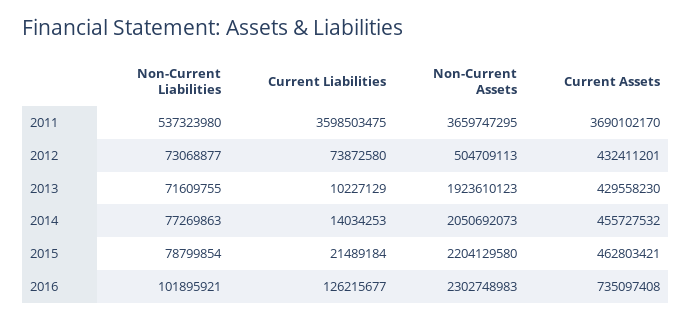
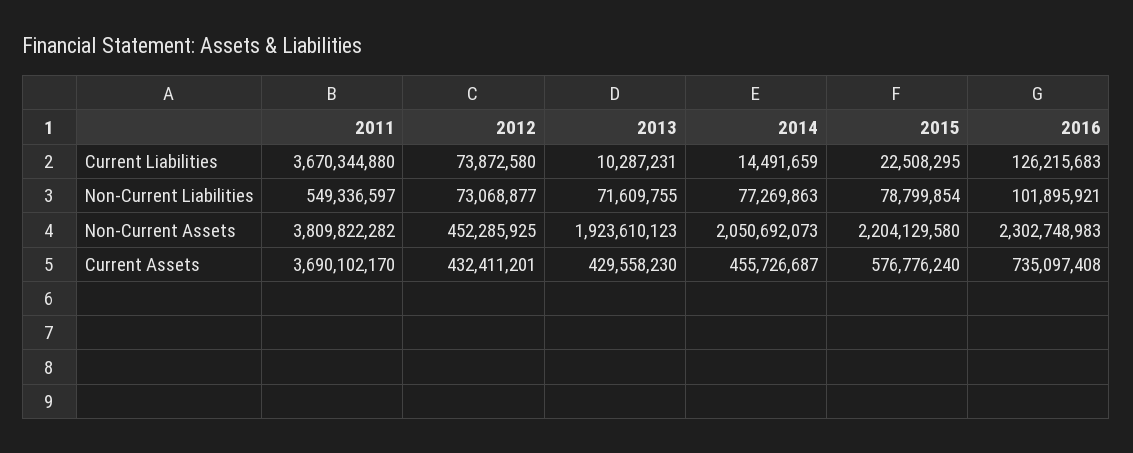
  {
    "Non-Current Liabilities": {
-     "2011": 537323980,
+     "2011": 549336597,
      "2012": 73068877,
      "2013": 71609755,
      "2014": 77269863,
      "2015": 78799854,
      "2016": 101895921
    },
    "Current Liabilities": {
-     "2011": 3598503475,
+     "2011": 3670344880,
      "2012": 73872580,
-     "2013": 10227129,
+     "2013": 10287231,
-     "2014": 14034253,
+     "2014": 14491659,
-     "2015": 21489184,
+     "2015": 22508295,
-     "2016": 126215677
+     "2016": 126215683
    },
    "Non-Current Assets": {
-     "2011": 3659747295,
+     "2011": 3809822282,
-     "2012": 504709113,
+     "2012": 452285925,
      "2013": 1923610123,
      "2014": 2050692073,
      "2015": 2204129580,
      "2016": 2302748983
    },
    "Current Assets": {
      "2011": 3690102170,
      "2012": 432411201,
      "2013": 429558230,
-     "2014": 455727532,
+     "2014": 455726687,
-     "2015": 462803421,
+     "2015": 576776240,
      "2016": 735097408
    }
  }

